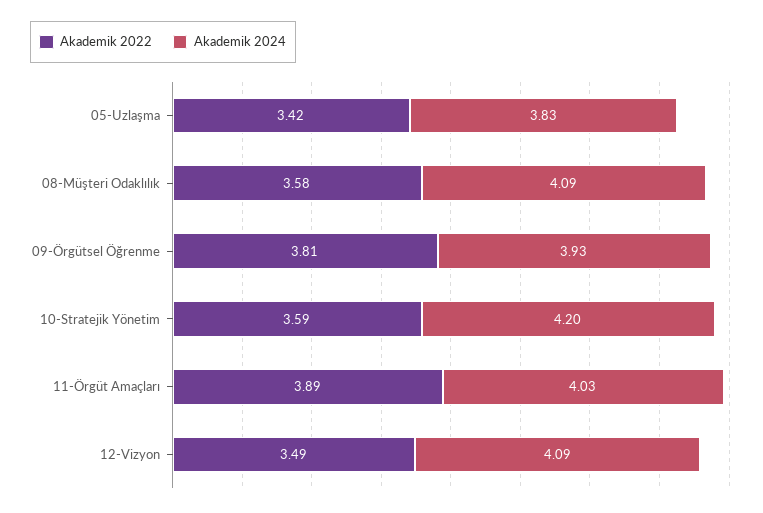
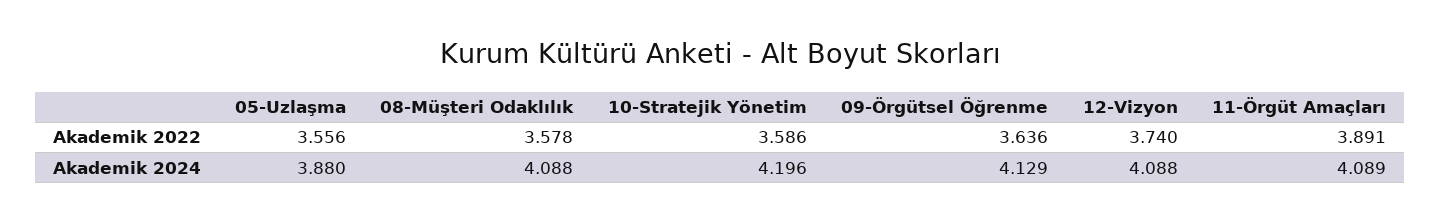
  {
    "Akademik 2022": {
-     "05-Uzlaşma": 3.42,
+     "05-Uzlaşma": 3.556,
      "08-Müşteri Odaklılık": 3.578,
-     "09-Örgütsel Öğrenme": 3.81,
+     "09-Örgütsel Öğrenme": 3.636,
      "10-Stratejik Yönetim": 3.586,
      "11-Örgüt Amaçları": 3.891,
-     "12-Vizyon": 3.49
+     "12-Vizyon": 3.74
    },
    "Akademik 2024": {
-     "05-Uzlaşma": 3.83,
+     "05-Uzlaşma": 3.88,
      "08-Müşteri Odaklılık": 4.088,
-     "09-Örgütsel Öğrenme": 3.93,
+     "09-Örgütsel Öğrenme": 4.129,
      "10-Stratejik Yönetim": 4.196,
-     "11-Örgüt Amaçları": 4.03,
+     "11-Örgüt Amaçları": 4.089,
      "12-Vizyon": 4.088
    }
  }

